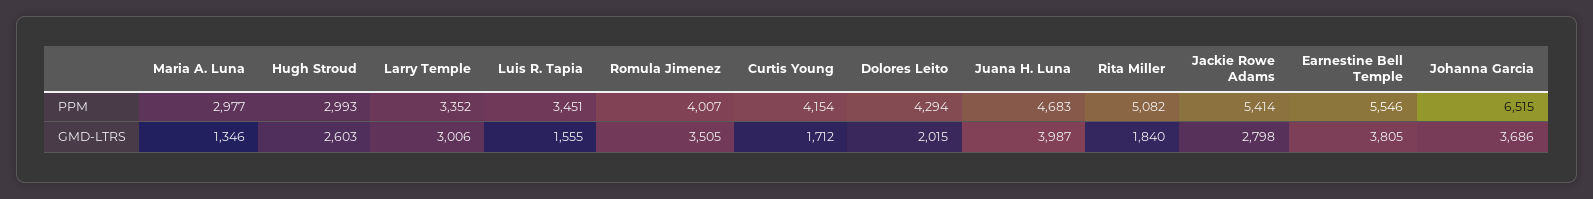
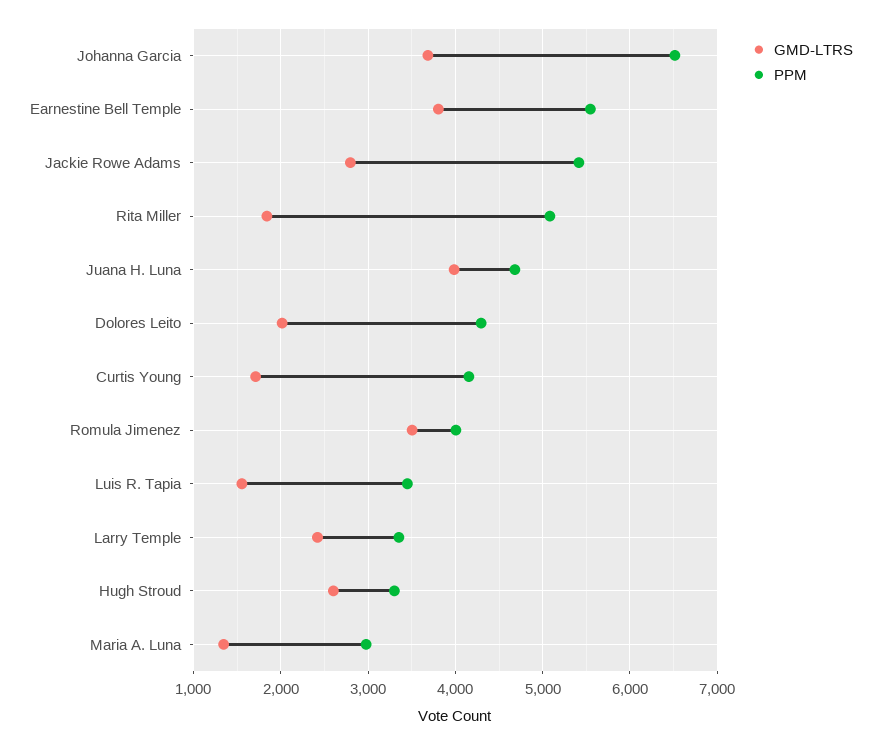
  {
    "PPM": {
      "Maria A. Luna": 2977,
-     "Hugh Stroud": 2993,
+     "Hugh Stroud": 3300,
      "Larry Temple": 3352,
      "Luis R. Tapia": 3451,
      "Romula Jimenez": 4007,
      "Curtis Young": 4154,
      "Dolores Leito": 4294,
      "Juana H. Luna": 4683,
      "Rita Miller": 5082,
      "Jackie Rowe Adams": 5414,
      "Earnestine Bell Temple": 5546,
      "Johanna Garcia": 6515
    },
    "GMD-LTRS": {
      "Maria A. Luna": 1346,
      "Hugh Stroud": 2603,
-     "Larry Temple": 3006,
+     "Larry Temple": 2400,
      "Luis R. Tapia": 1555,
      "Romula Jimenez": 3505,
      "Curtis Young": 1712,
      "Dolores Leito": 2015,
      "Juana H. Luna": 3987,
      "Rita Miller": 1840,
      "Jackie Rowe Adams": 2798,
      "Earnestine Bell Temple": 3805,
      "Johanna Garcia": 3686
    }
  }

